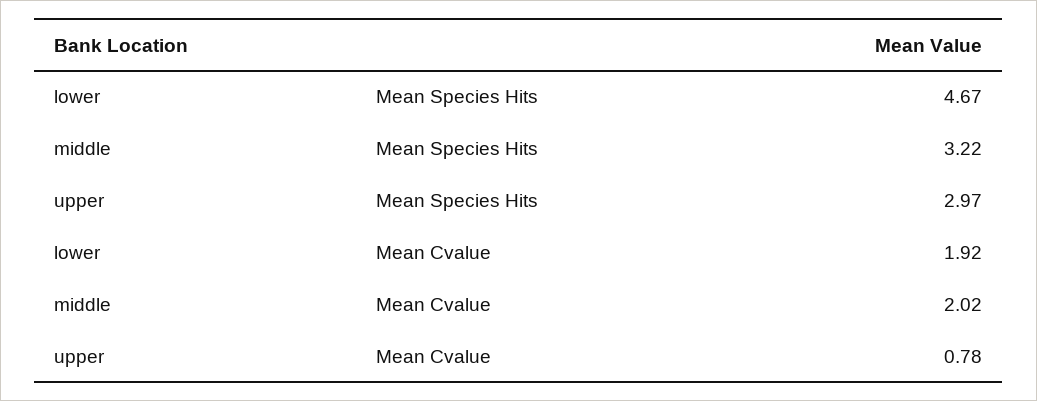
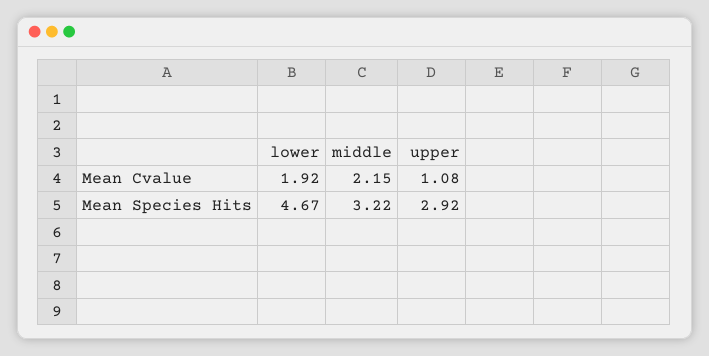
  {
    "lower": {
      "Mean Species Hits": 4.67,
      "Mean Cvalue": 1.92
    },
    "middle": {
      "Mean Species Hits": 3.22,
-     "Mean Cvalue": 2.02
+     "Mean Cvalue": 2.15
    },
    "upper": {
-     "Mean Species Hits": 2.97,
+     "Mean Species Hits": 2.92,
-     "Mean Cvalue": 0.78
+     "Mean Cvalue": 1.08
    }
  }

